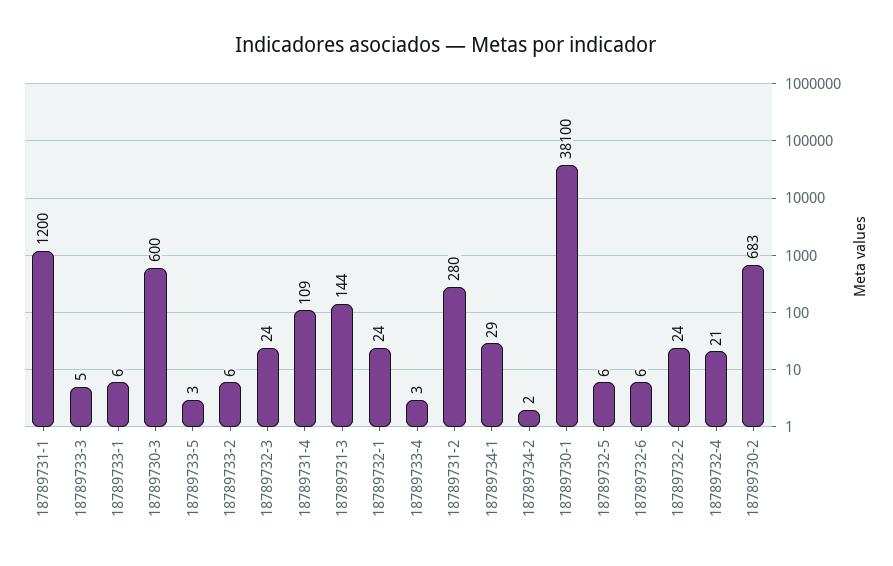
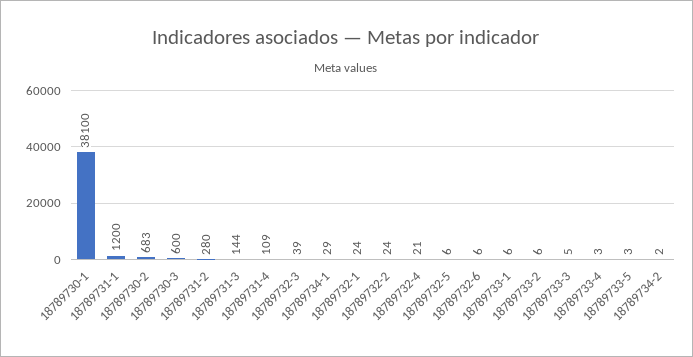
  {
    "18789731-1": 1200,
    "18789733-3": 5,
    "18789733-1": 6,
    "18789730-3": 600,
    "18789733-5": 3,
    "18789733-2": 6,
-   "18789732-3": 24,
+   "18789732-3": 39,
    "18789731-4": 109,
    "18789731-3": 144,
    "18789732-1": 24,
    "18789733-4": 3,
    "18789731-2": 280,
    "18789734-1": 29,
    "18789734-2": 2,
    "18789730-1": 38100,
    "18789732-5": 6,
    "18789732-6": 6,
    "18789732-2": 24,
    "18789732-4": 21,
    "18789730-2": 683
  }

